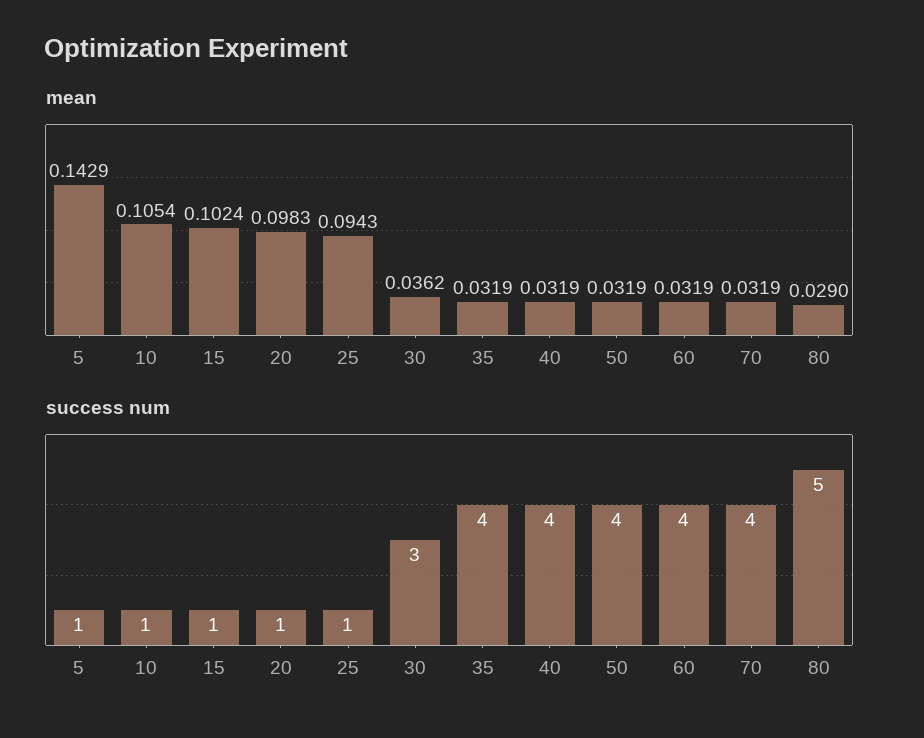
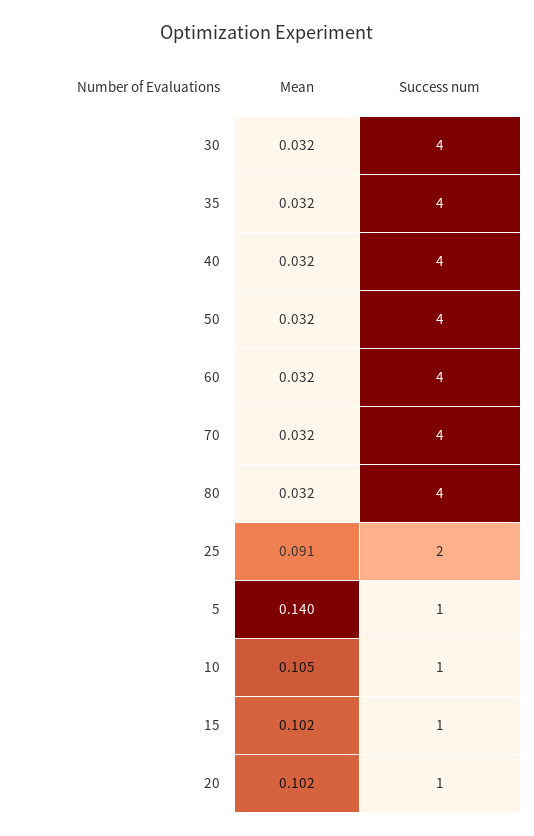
  {
    "mean": {
-     "5": 0.1429,
+     "5": 0.14,
      "10": 0.1054,
      "15": 0.1024,
-     "20": 0.0983,
+     "20": 0.102,
-     "25": 0.0943,
+     "25": 0.091,
-     "30": 0.0362,
+     "30": 0.032,
      "35": 0.0319,
      "40": 0.0319,
      "50": 0.0319,
      "60": 0.0319,
      "70": 0.0319,
-     "80": 0.029
+     "80": 0.032
    },
    "success num": {
      "5": 1,
      "10": 1,
      "15": 1,
      "20": 1,
-     "25": 1,
+     "25": 2,
-     "30": 3,
+     "30": 4,
      "35": 4,
      "40": 4,
      "50": 4,
      "60": 4,
      "70": 4,
-     "80": 5
+     "80": 4
    }
  }

